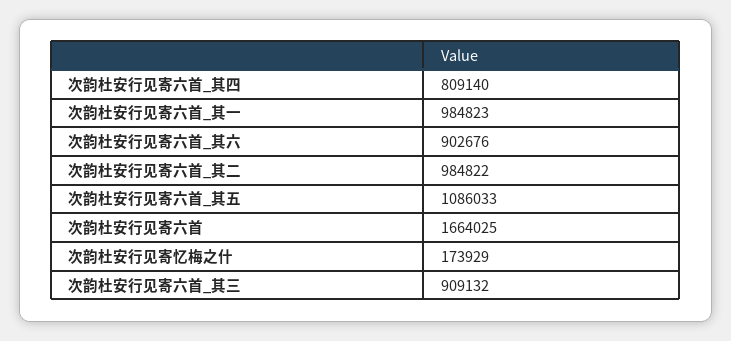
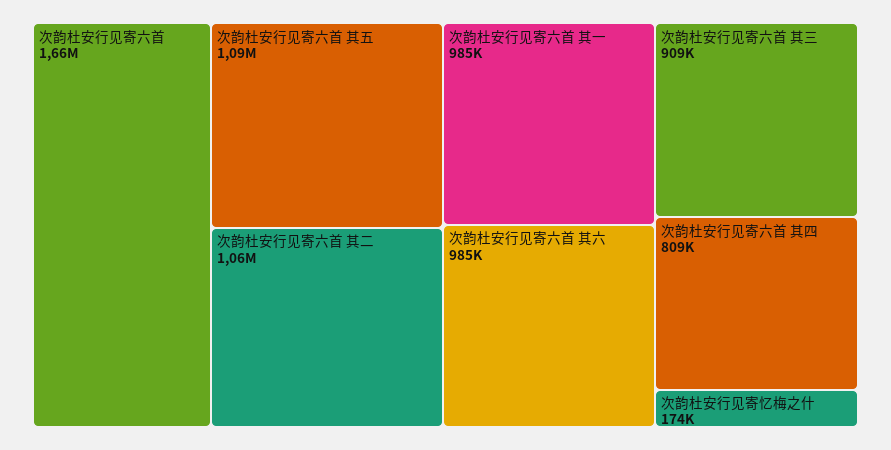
  {
    "次韵杜安行见寄六首_其四": 809140,
    "次韵杜安行见寄六首_其一": 984823,
-   "次韵杜安行见寄六首_其六": 902676,
+   "次韵杜安行见寄六首_其六": 985000,
-   "次韵杜安行见寄六首_其二": 984822,
+   "次韵杜安行见寄六首_其二": 1060000,
    "次韵杜安行见寄六首_其五": 1086033,
    "次韵杜安行见寄六首": 1664025,
    "次韵杜安行见寄忆梅之什": 173929,
    "次韵杜安行见寄六首_其三": 909132
  }

